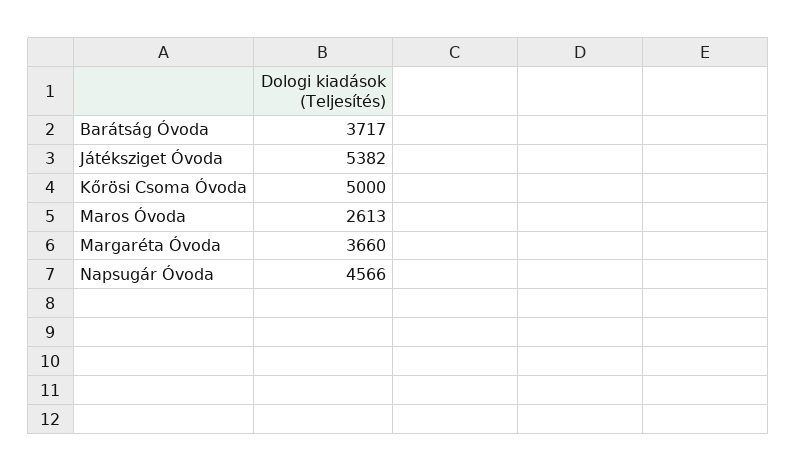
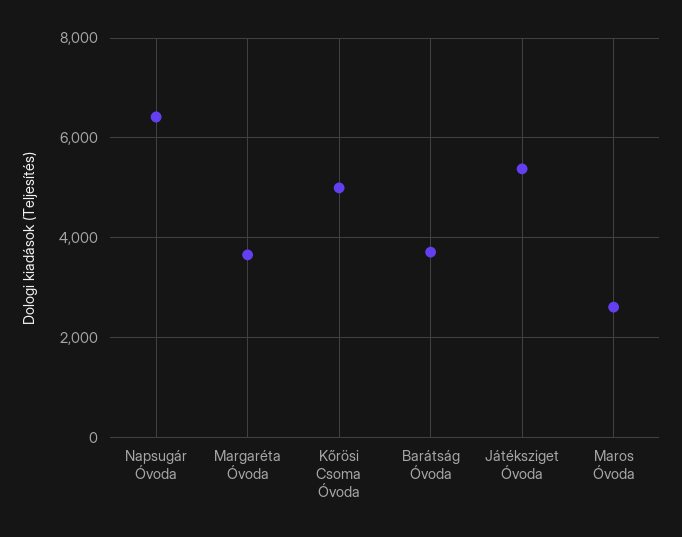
  {
    "Barátság Óvoda": 3717,
    "Játéksziget Óvoda": 5382,
    "Kőrösi Csoma Óvoda": 5000,
    "Maros Óvoda": 2613,
    "Margaréta Óvoda": 3660,
-   "Napsugár Óvoda": 4566
+   "Napsugár Óvoda": 6400
  }

